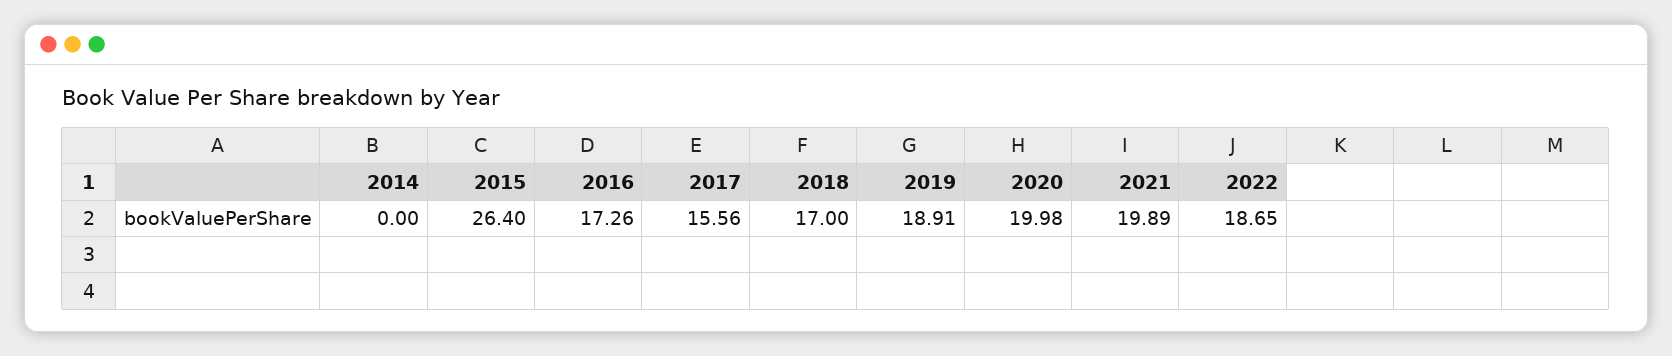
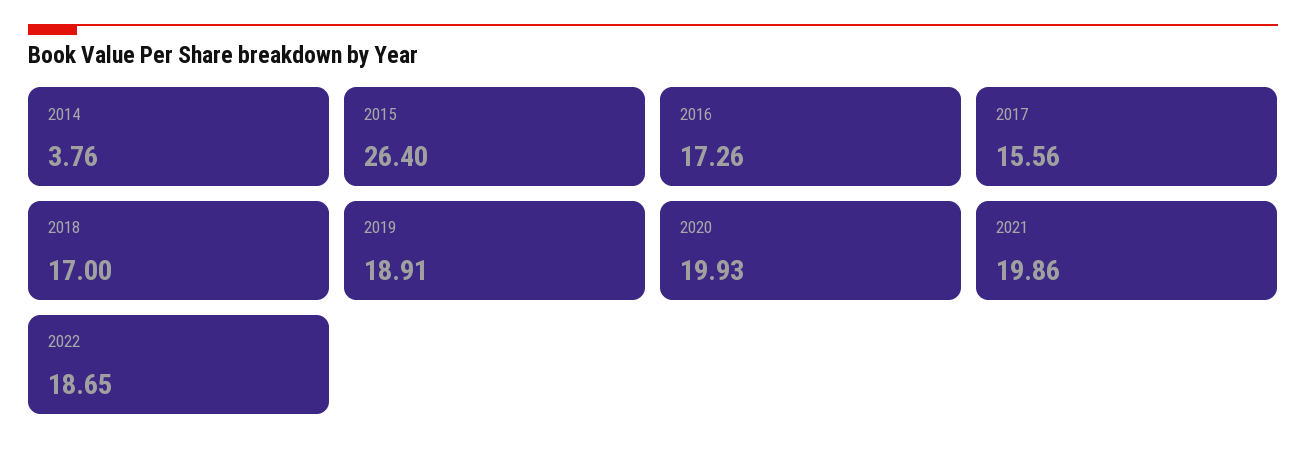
  {
-   "2014": 0,
+   "2014": 3.76,
    "2015": 26.4,
    "2016": 17.26,
    "2017": 15.56,
    "2018": 17,
    "2019": 18.91,
-   "2020": 19.98,
+   "2020": 19.93,
-   "2021": 19.89,
+   "2021": 19.86,
    "2022": 18.65
  }

